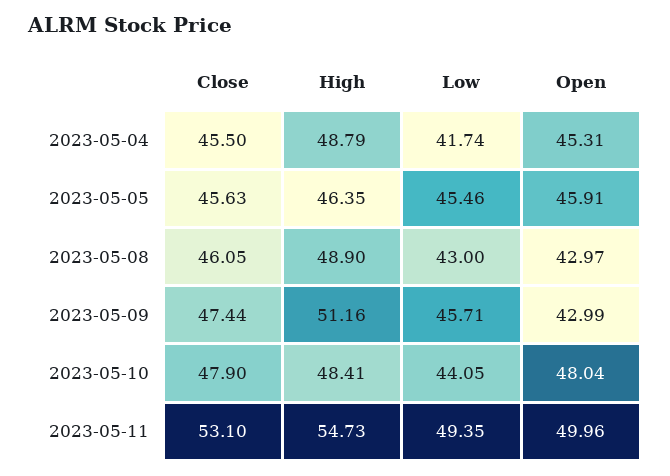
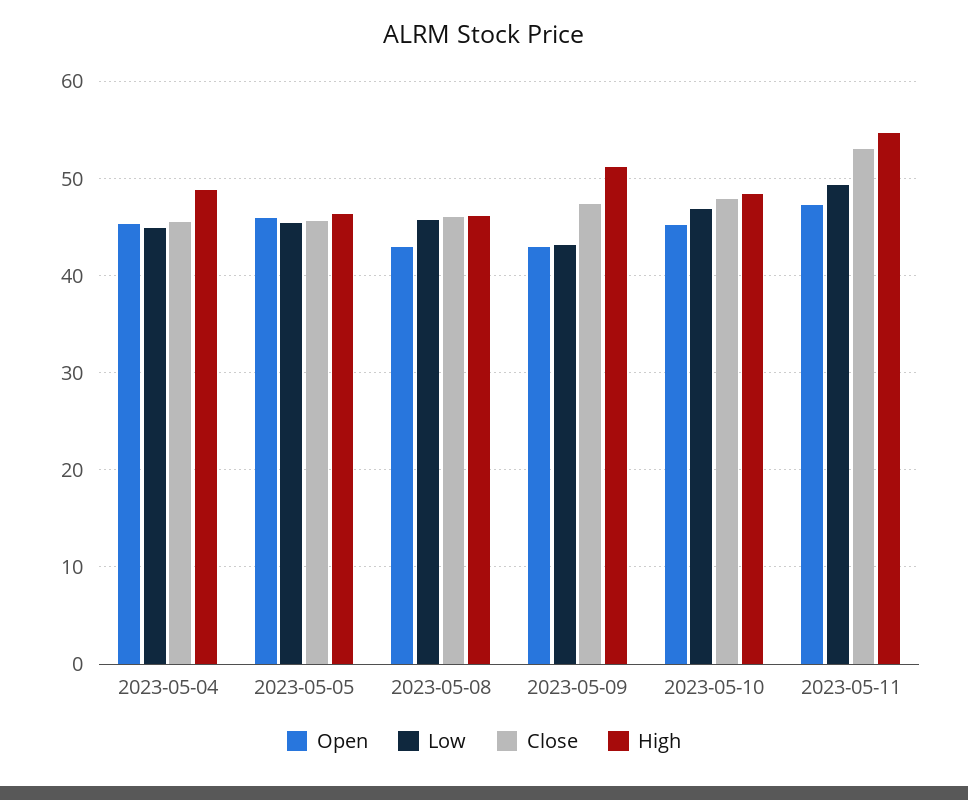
  {
    "Close": {
      "2023-05-04": 45.5,
      "2023-05-05": 45.63,
      "2023-05-08": 46.05,
      "2023-05-09": 47.44,
      "2023-05-10": 47.9,
      "2023-05-11": 53.1
    },
    "High": {
      "2023-05-04": 48.79,
      "2023-05-05": 46.35,
-     "2023-05-08": 48.9,
+     "2023-05-08": 46,
      "2023-05-09": 51.16,
      "2023-05-10": 48.41,
      "2023-05-11": 54.73
    },
    "Low": {
-     "2023-05-04": 41.74,
+     "2023-05-04": 45,
      "2023-05-05": 45.46,
-     "2023-05-08": 43,
+     "2023-05-08": 46,
-     "2023-05-09": 45.71,
+     "2023-05-09": 43,
-     "2023-05-10": 44.05,
+     "2023-05-10": 47,
      "2023-05-11": 49.35
    },
    "Open": {
      "2023-05-04": 45.31,
      "2023-05-05": 45.91,
      "2023-05-08": 42.97,
      "2023-05-09": 42.99,
-     "2023-05-10": 48.04,
+     "2023-05-10": 45,
-     "2023-05-11": 49.96
+     "2023-05-11": 47
    }
  }

